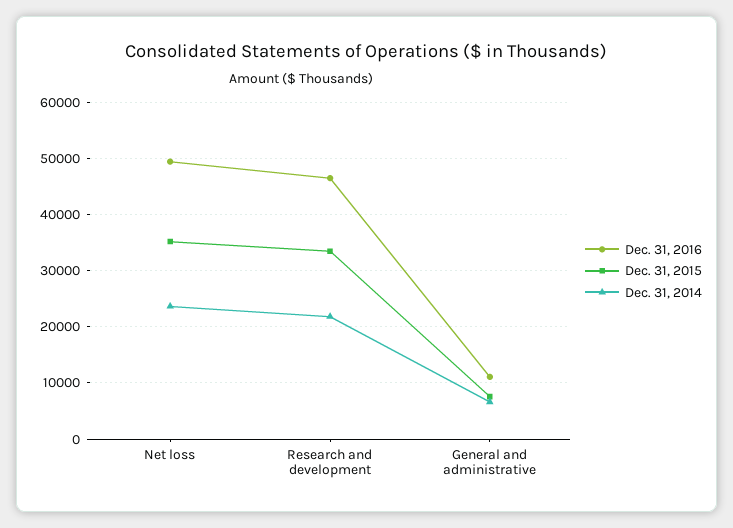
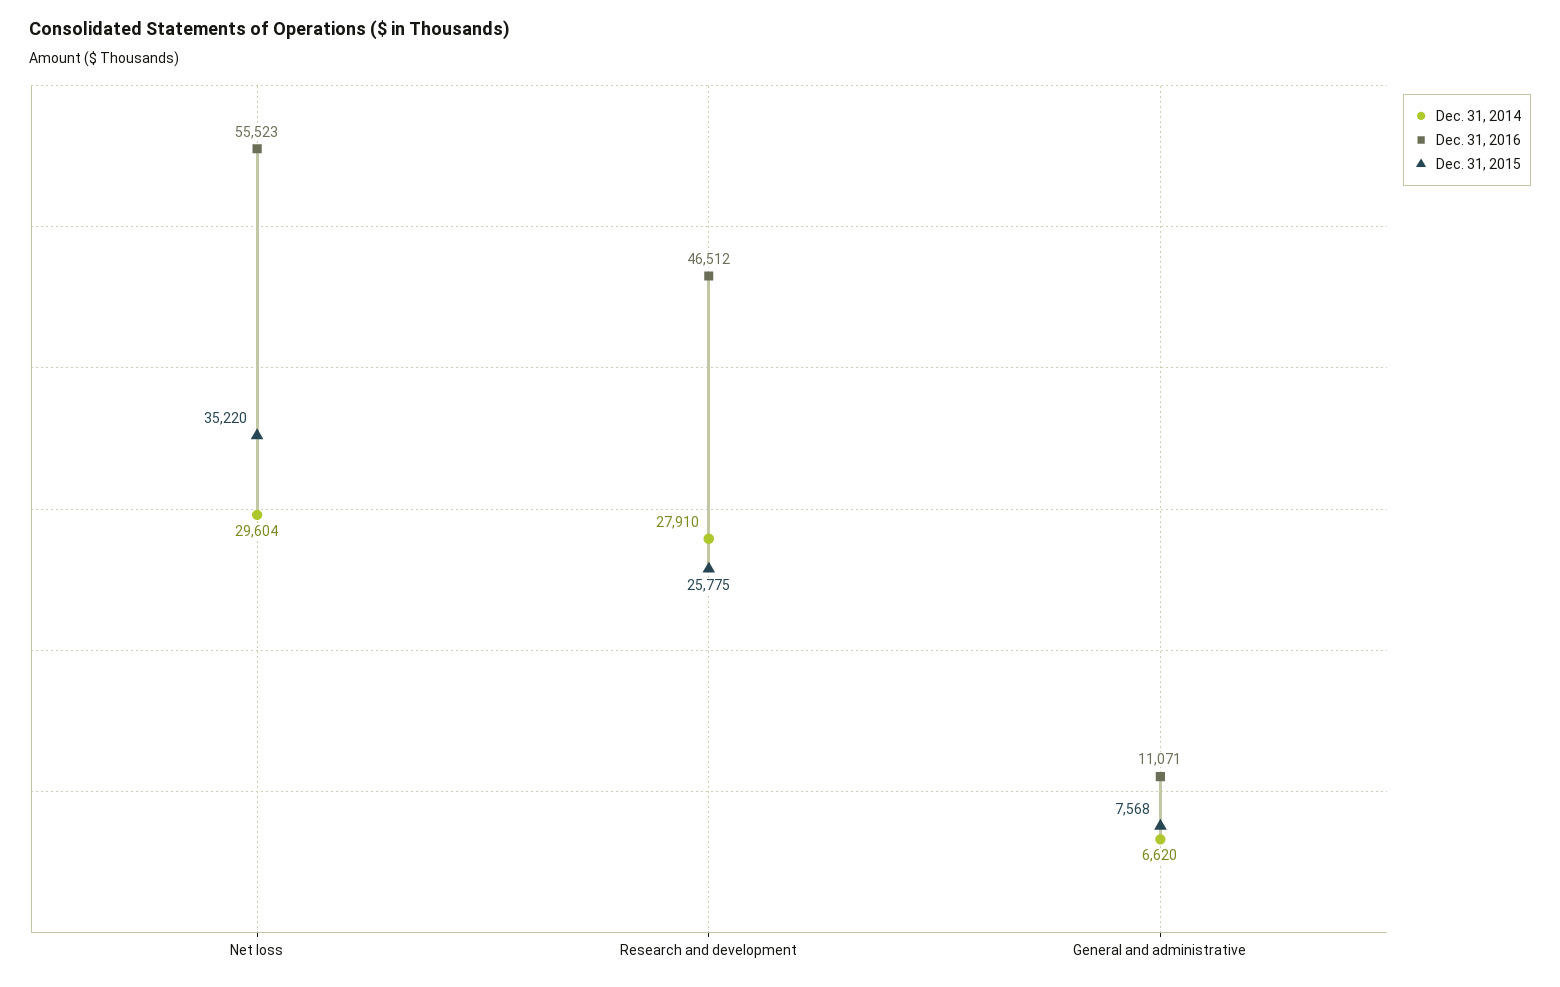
  {
    "Dec. 31, 2016": {
-     "Net loss": 50000,
+     "Net loss": 55523,
      "Research and development": 46512,
      "General and administrative": 11071
    },
    "Dec. 31, 2015": {
      "Net loss": 35220,
-     "Research and development": 34000,
+     "Research and development": 25775,
      "General and administrative": 7568
    },
    "Dec. 31, 2014": {
-     "Net loss": 24000,
+     "Net loss": 29604,
-     "Research and development": 22000,
+     "Research and development": 27910,
      "General and administrative": 6620
    }
  }

